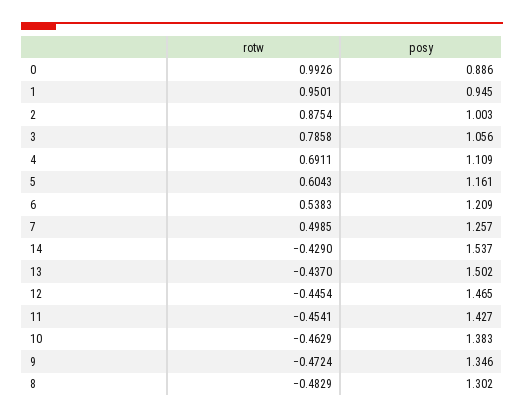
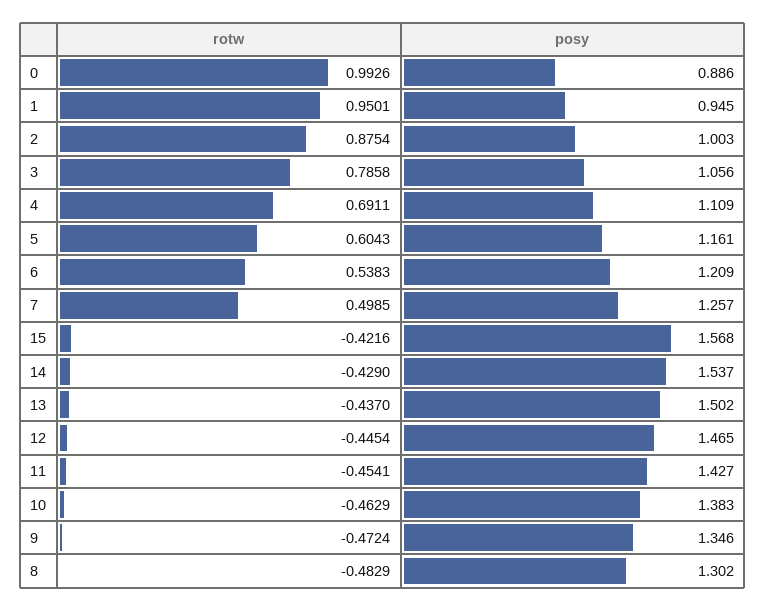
  {
    "rotw": {
      "0": 0.9926,
      "1": 0.9501,
      "2": 0.8754,
      "3": 0.7858,
      "4": 0.6911,
      "5": 0.6043,
      "6": 0.5383,
      "7": 0.4985,
      "14": -0.429,
      "13": -0.437,
      "12": -0.4454,
      "11": -0.4541,
      "10": -0.4629,
      "9": -0.4724,
-     "8": -0.4829
+     "8": -0.4829,
+     "15": -0.4216
    },
    "posy": {
      "0": 0.886,
      "1": 0.945,
      "2": 1.003,
      "3": 1.056,
      "4": 1.109,
      "5": 1.161,
      "6": 1.209,
      "7": 1.257,
      "14": 1.537,
      "13": 1.502,
      "12": 1.465,
      "11": 1.427,
      "10": 1.383,
      "9": 1.346,
-     "8": 1.302
+     "8": 1.302,
+     "15": 1.568
    }
  }

